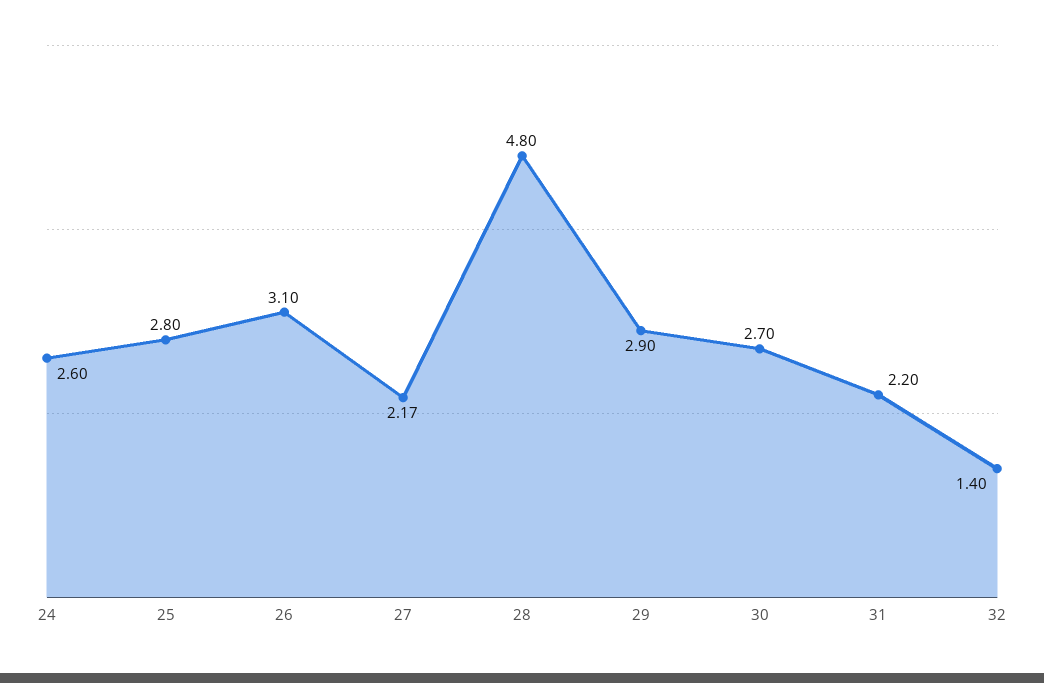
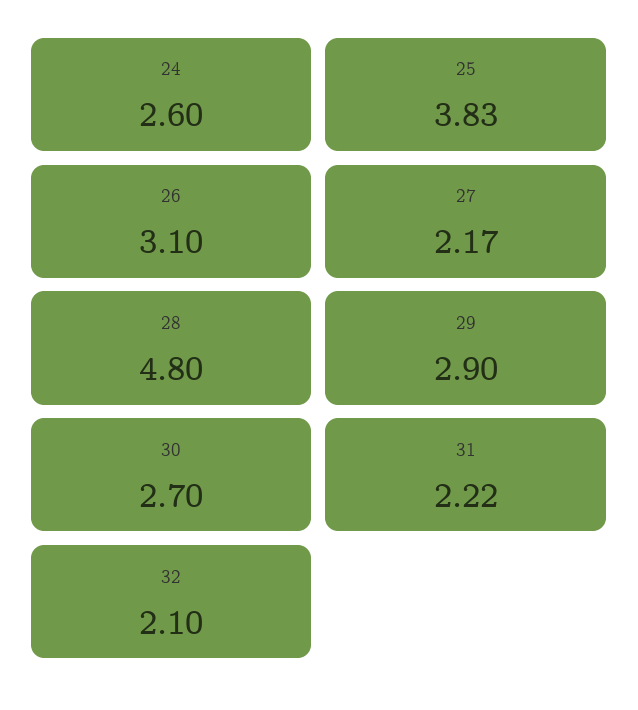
  {
    "24": 2.6,
-   "25": 2.8,
+   "25": 3.83,
    "26": 3.1,
    "27": 2.17,
    "28": 4.8,
    "29": 2.9,
    "30": 2.7,
-   "31": 2.2,
+   "31": 2.22,
-   "32": 1.4
+   "32": 2.1
  }

